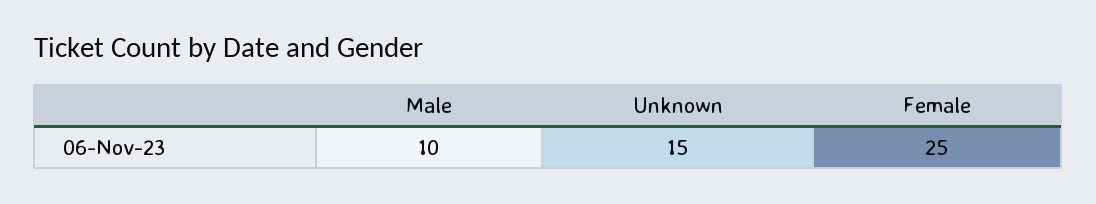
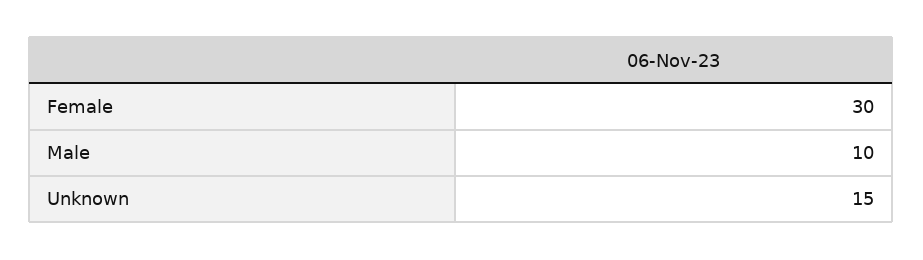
  {
    "Male": 10,
    "Unknown": 15,
-   "Female": 25
+   "Female": 30
  }

